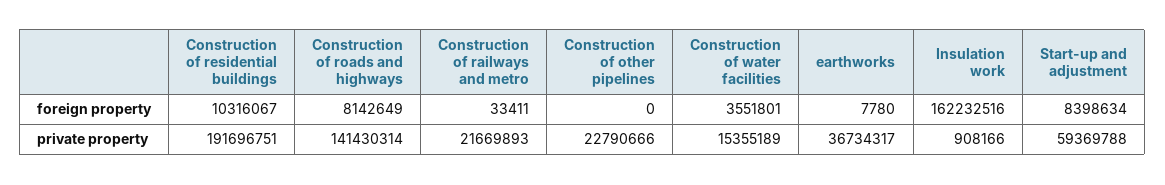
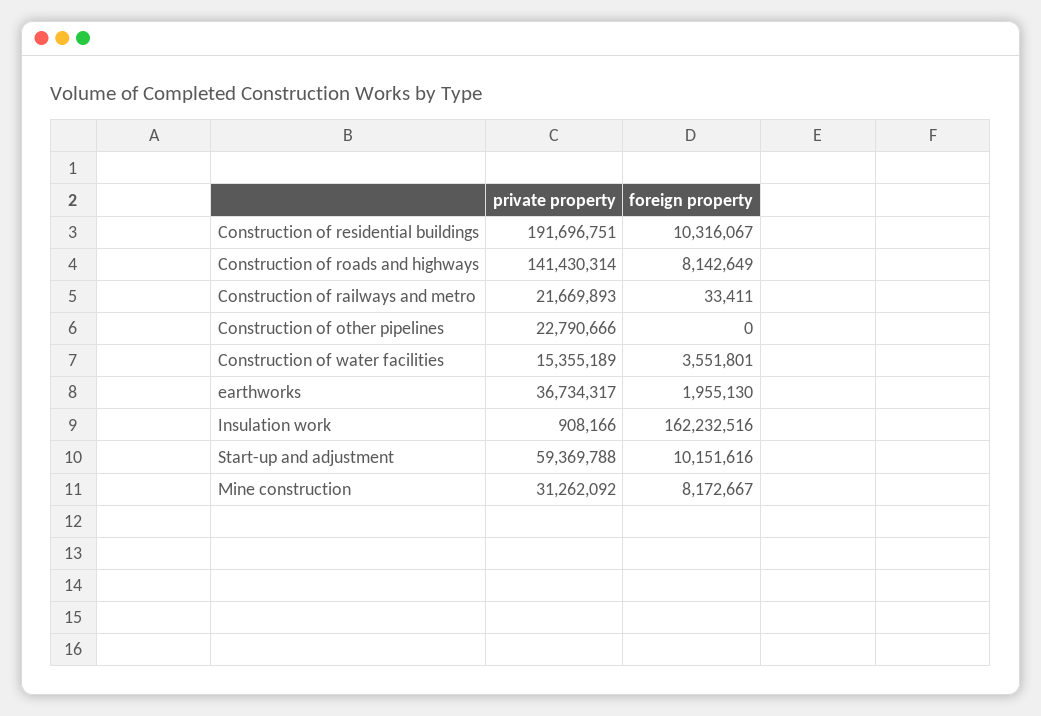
  {
    "Construction of residential buildings": {
      "foreign property": 10316067,
      "private property": 191696751
    },
    "Construction of roads and highways": {
      "foreign property": 8142649,
      "private property": 141430314
    },
    "Construction of railways and metro": {
      "foreign property": 33411,
      "private property": 21669893
    },
    "Construction of other pipelines": {
      "foreign property": 0,
      "private property": 22790666
    },
    "Construction of water facilities": {
      "foreign property": 3551801,
      "private property": 15355189
    },
    "earthworks": {
-     "foreign property": 7780,
+     "foreign property": 1955130,
      "private property": 36734317
    },
    "Insulation work": {
      "foreign property": 162232516,
      "private property": 908166
    },
    "Start-up and adjustment": {
-     "foreign property": 8398634,
+     "foreign property": 10151616,
      "private property": 59369788
-   }
+   },
+   "Mine construction": {
+     "private property": 31262092,
+     "foreign property": 8172667
+   }
  }

